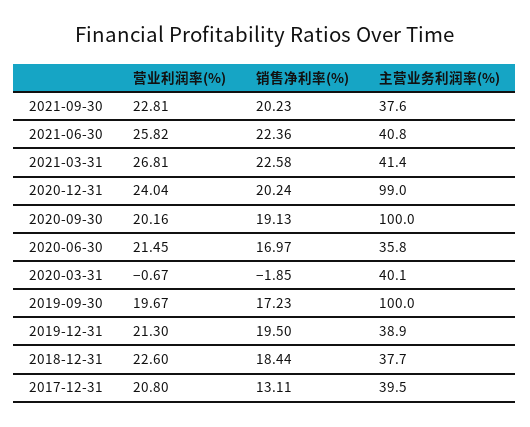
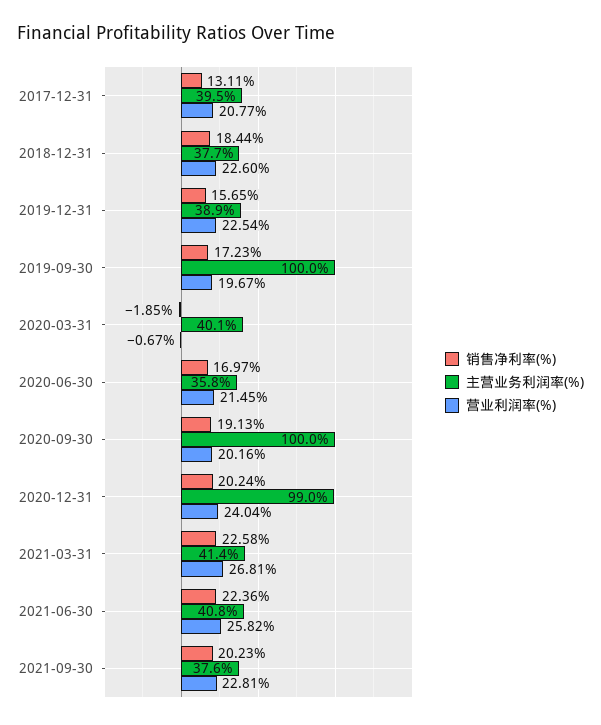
  {
    "营业利润率(%)": {
      "2021-09-30": 22.81,
      "2021-06-30": 25.82,
      "2021-03-31": 26.81,
      "2020-12-31": 24.04,
      "2020-09-30": 20.16,
      "2020-06-30": 21.45,
      "2020-03-31": -0.67,
      "2019-09-30": 19.67,
-     "2019-12-31": 21.3,
+     "2019-12-31": 22.54,
      "2018-12-31": 22.6,
-     "2017-12-31": 20.8
+     "2017-12-31": 20.77
    },
    "销售净利率(%)": {
      "2021-09-30": 20.23,
      "2021-06-30": 22.36,
      "2021-03-31": 22.58,
      "2020-12-31": 20.24,
      "2020-09-30": 19.13,
      "2020-06-30": 16.97,
      "2020-03-31": -1.85,
      "2019-09-30": 17.23,
-     "2019-12-31": 19.5,
+     "2019-12-31": 15.65,
      "2018-12-31": 18.44,
      "2017-12-31": 13.11
    },
    "主营业务利润率(%)": {
      "2021-09-30": 37.6,
      "2021-06-30": 40.8,
      "2021-03-31": 41.4,
      "2020-12-31": 99,
      "2020-09-30": 100,
      "2020-06-30": 35.8,
      "2020-03-31": 40.1,
      "2019-09-30": 100,
      "2019-12-31": 38.9,
      "2018-12-31": 37.7,
      "2017-12-31": 39.5
    }
  }

